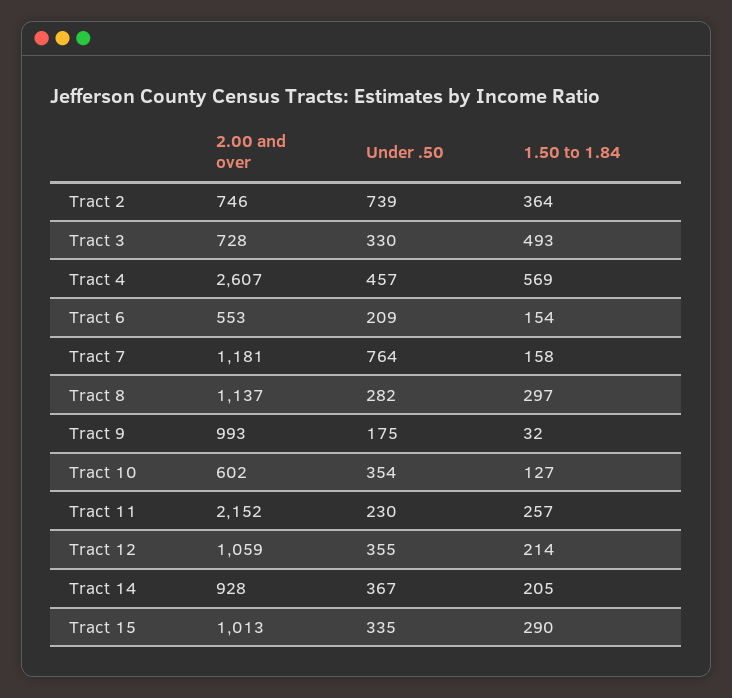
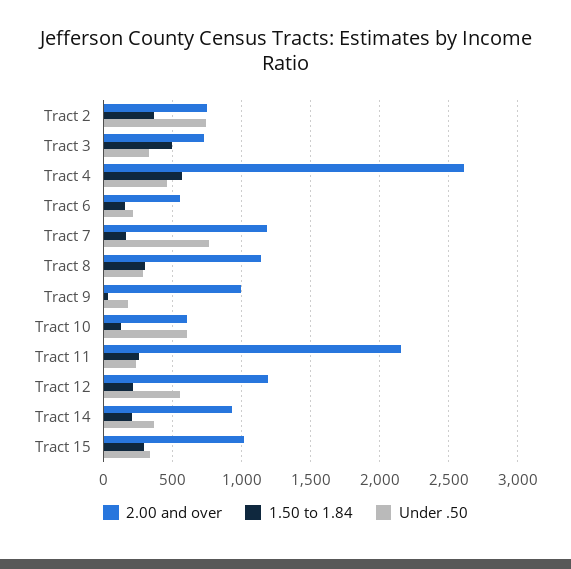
  {
    "2.00 and over": {
      "Tract 2": 746,
      "Tract 3": 728,
      "Tract 4": 2607,
      "Tract 6": 553,
      "Tract 7": 1181,
      "Tract 8": 1137,
      "Tract 9": 993,
      "Tract 10": 602,
      "Tract 11": 2152,
-     "Tract 12": 1059,
+     "Tract 12": 1200,
      "Tract 14": 928,
      "Tract 15": 1013
    },
    "Under .50": {
      "Tract 2": 739,
      "Tract 3": 330,
      "Tract 4": 457,
      "Tract 6": 209,
      "Tract 7": 764,
      "Tract 8": 282,
      "Tract 9": 175,
-     "Tract 10": 354,
+     "Tract 10": 600,
      "Tract 11": 230,
-     "Tract 12": 355,
+     "Tract 12": 550,
      "Tract 14": 367,
      "Tract 15": 335
    },
    "1.50 to 1.84": {
      "Tract 2": 364,
      "Tract 3": 493,
      "Tract 4": 569,
      "Tract 6": 154,
      "Tract 7": 158,
      "Tract 8": 297,
      "Tract 9": 32,
      "Tract 10": 127,
      "Tract 11": 257,
      "Tract 12": 214,
      "Tract 14": 205,
      "Tract 15": 290
    }
  }

